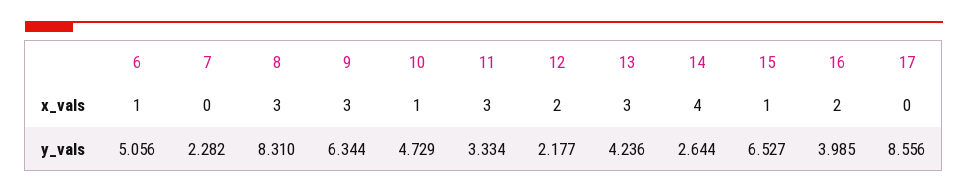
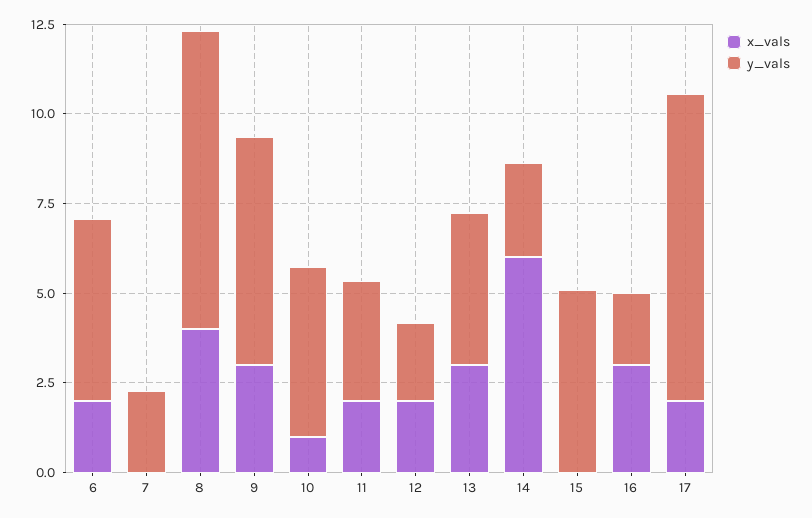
  {
    "x_vals": {
-     "6": 1,
+     "6": 2,
      "7": 0,
-     "8": 3,
+     "8": 4,
      "9": 3,
      "10": 1,
-     "11": 3,
+     "11": 2,
      "12": 2,
      "13": 3,
-     "14": 4,
+     "14": 6,
-     "15": 1,
+     "15": 0,
-     "16": 2,
+     "16": 3,
-     "17": 0
+     "17": 2
    },
    "y_vals": {
      "6": 5.056,
      "7": 2.282,
      "8": 8.31,
      "9": 6.344,
      "10": 4.729,
      "11": 3.334,
      "12": 2.177,
      "13": 4.236,
      "14": 2.644,
-     "15": 6.527,
+     "15": 5,
-     "16": 3.985,
+     "16": 2,
      "17": 8.556
    }
  }

